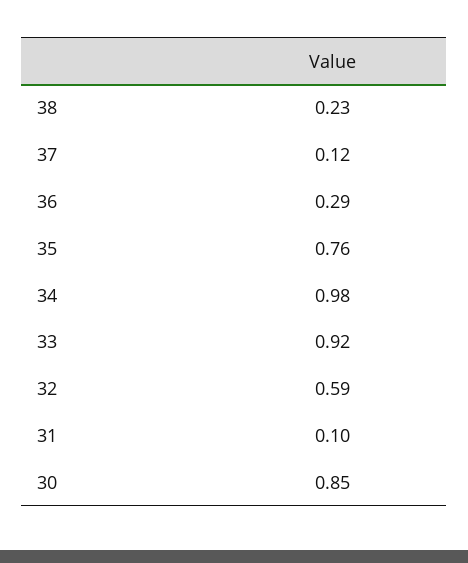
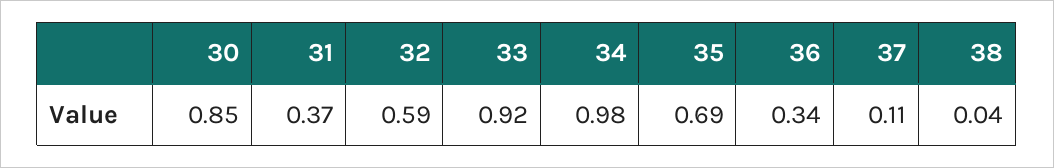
  {
-   "38": 0.23,
+   "38": 0.04,
-   "37": 0.12,
+   "37": 0.11,
-   "36": 0.29,
+   "36": 0.34,
-   "35": 0.76,
+   "35": 0.69,
    "34": 0.98,
    "33": 0.92,
    "32": 0.59,
-   "31": 0.1,
+   "31": 0.37,
    "30": 0.85
  }

